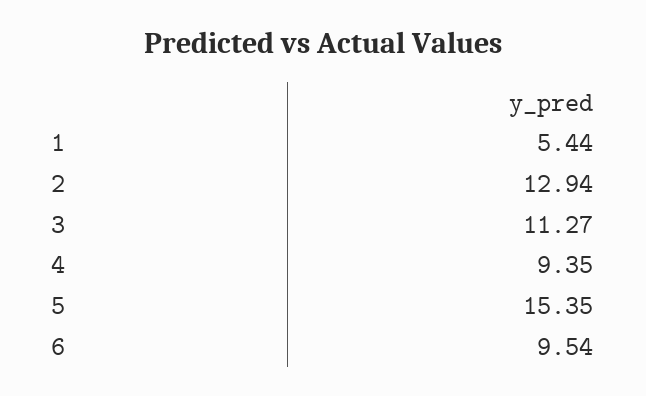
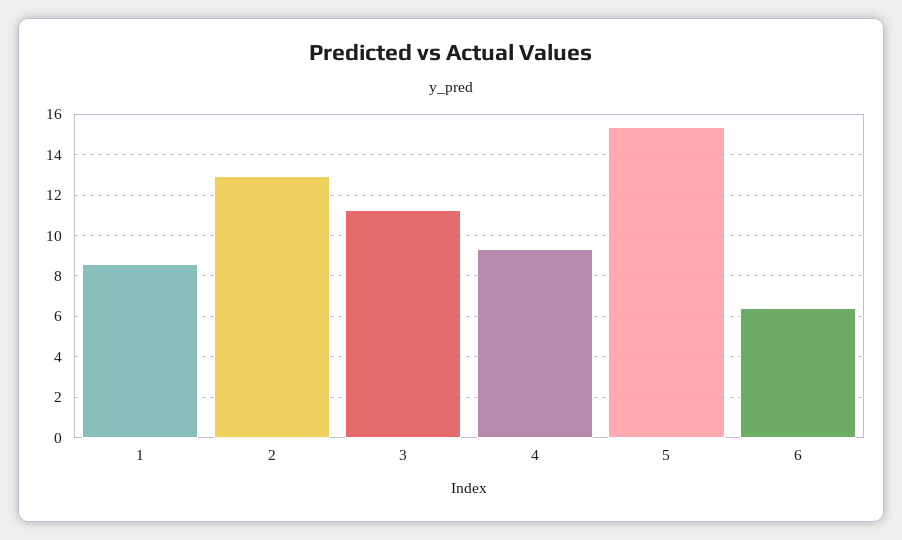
  {
-   "1": 5.44,
+   "1": 8.5,
    "2": 12.94,
    "3": 11.27,
    "4": 9.35,
    "5": 15.35,
-   "6": 9.54
+   "6": 6.5
  }

